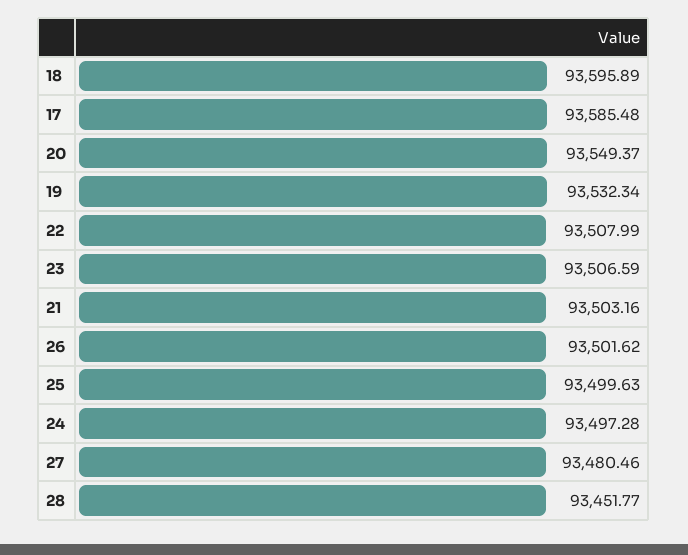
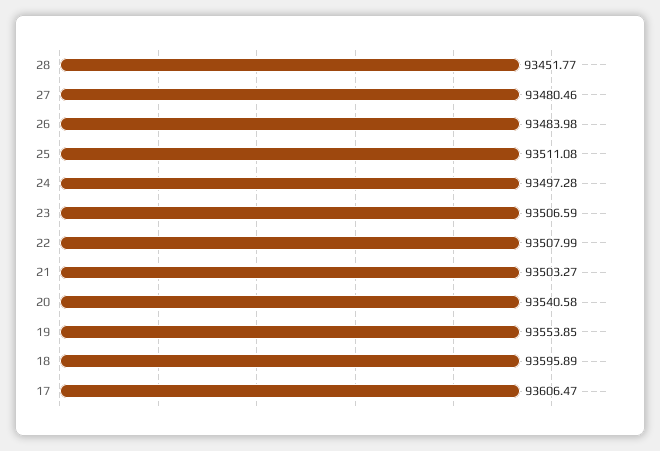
  {
    "18": 93595.89,
-   "17": 93585.48,
+   "17": 93606.47,
-   "20": 93549.37,
+   "20": 93540.58,
-   "19": 93532.34,
+   "19": 93553.85,
    "22": 93507.99,
    "23": 93506.59,
-   "21": 93503.16,
+   "21": 93503.27,
-   "26": 93501.62,
+   "26": 93483.98,
-   "25": 93499.63,
+   "25": 93511.08,
    "24": 93497.28,
    "27": 93480.46,
    "28": 93451.77
  }

